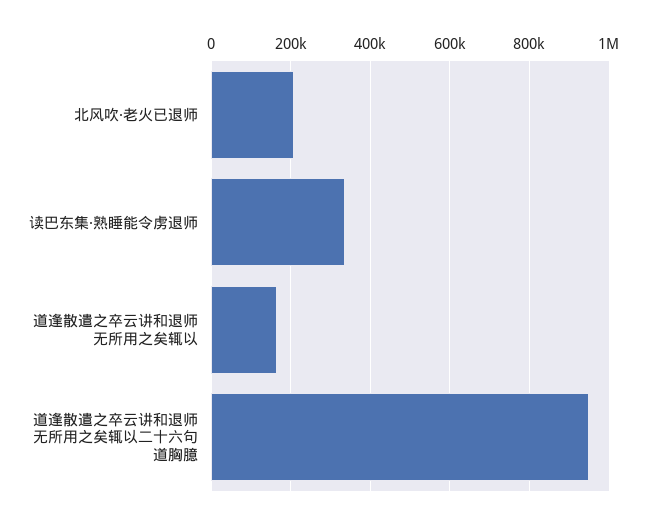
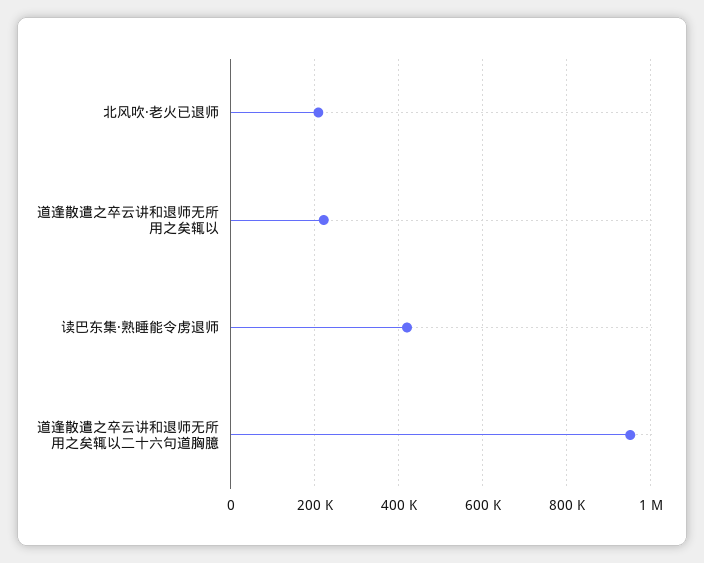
  {
    "北风吹·老火已退师": 200000,
-   "读巴东集·熟睡能令虏退师": 340000,
+   "读巴东集·熟睡能令虏退师": 420000,
-   "道逢散遣之卒云讲和退师无所用之矣辄以": 160000,
+   "道逢散遣之卒云讲和退师无所用之矣辄以": 220000,
    "道逢散遣之卒云讲和退师无所用之矣辄以二十六句道胸臆": 960000
  }

